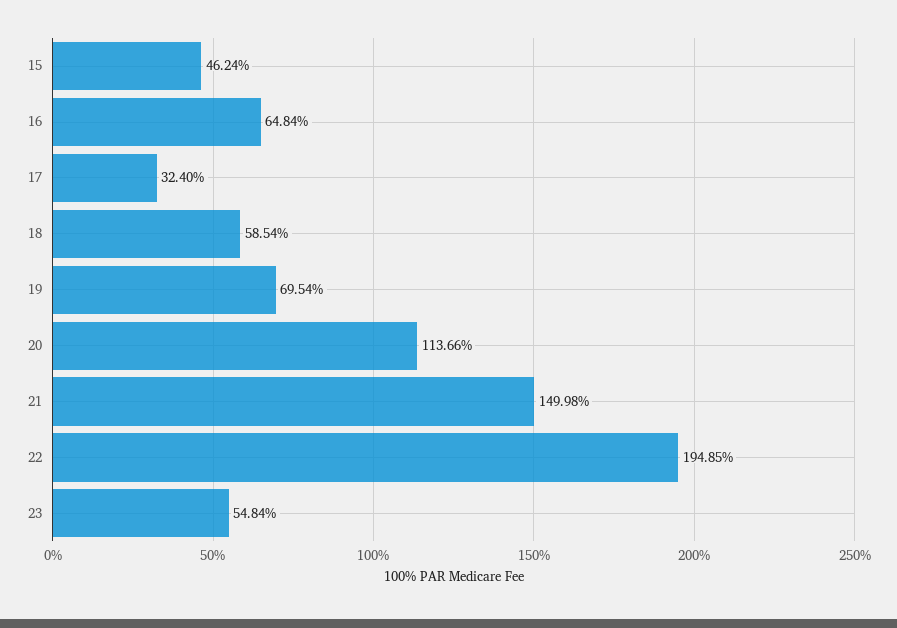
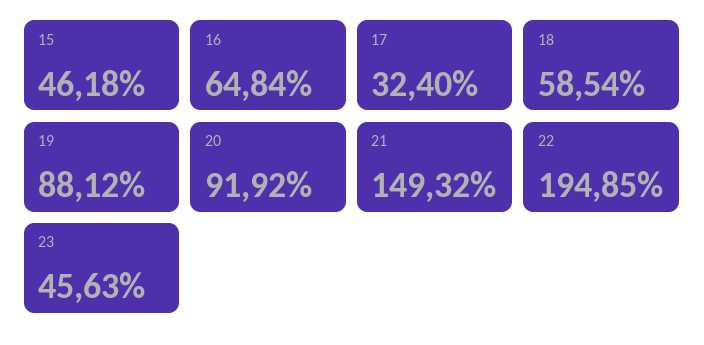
  {
-   "15": 46.24,
+   "15": 46.18,
    "16": 64.84,
    "17": 32.4,
    "18": 58.54,
-   "19": 69.54,
+   "19": 88.12,
-   "20": 113.66,
+   "20": 91.92,
-   "21": 149.98,
+   "21": 149.32,
    "22": 194.85,
-   "23": 54.84
+   "23": 45.63
  }

